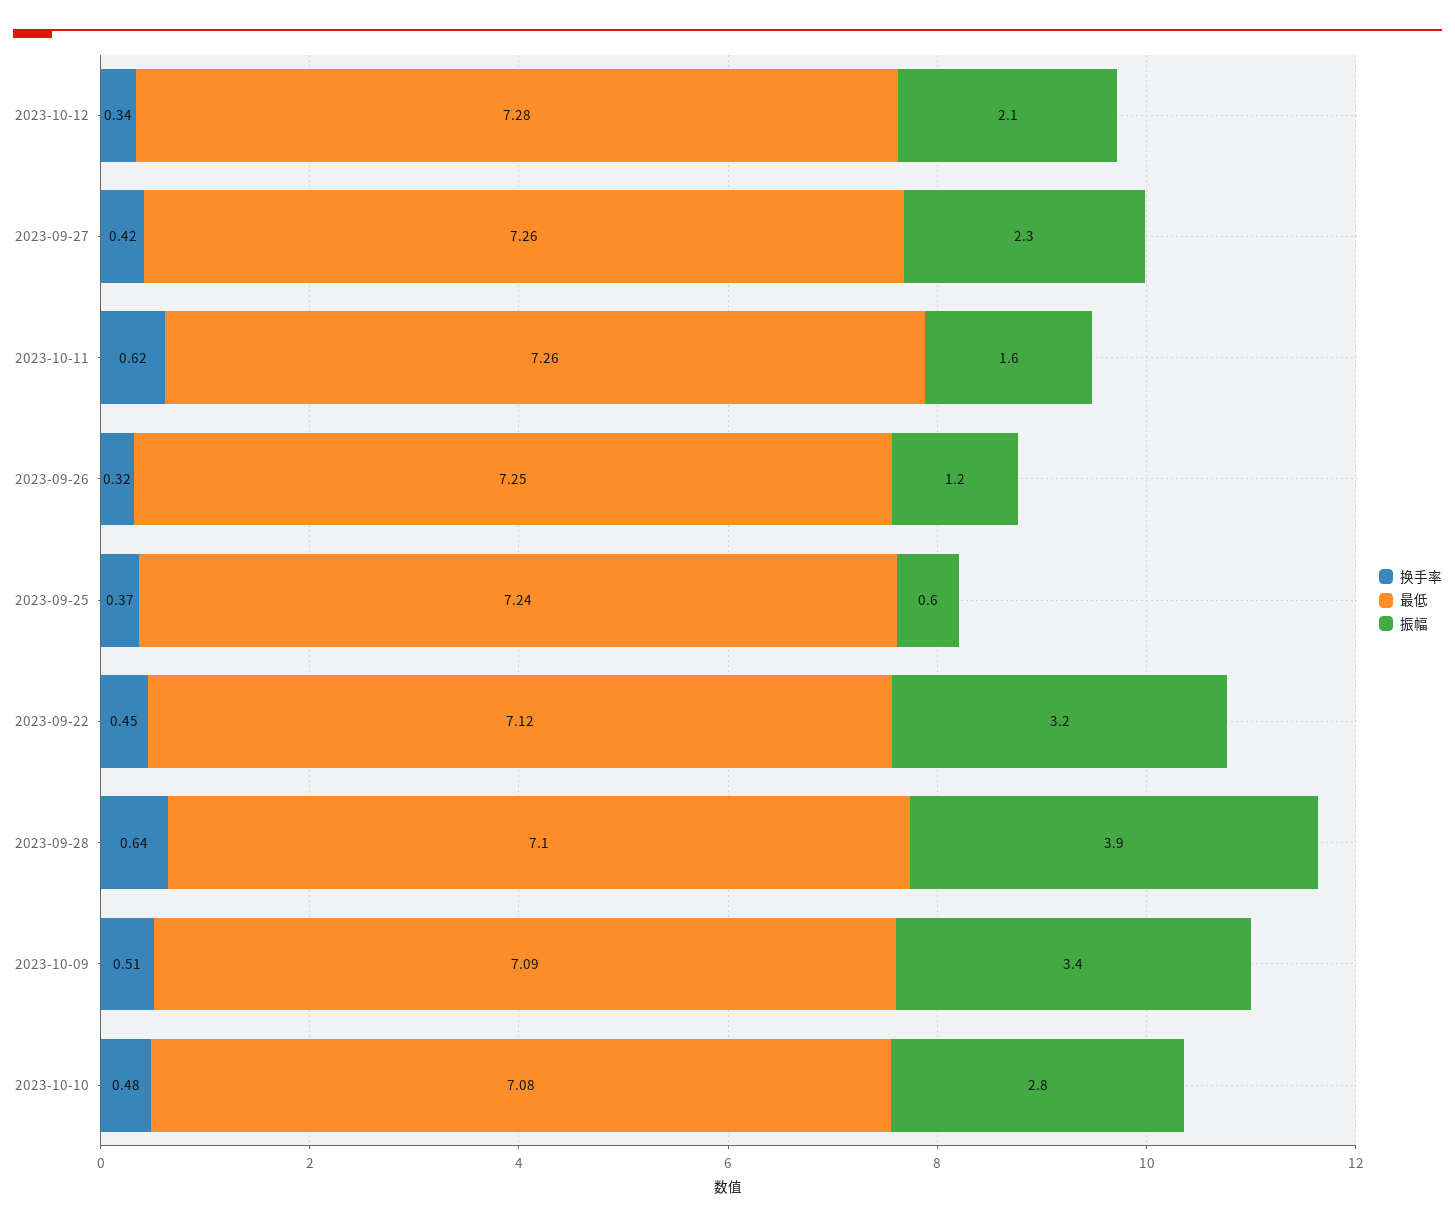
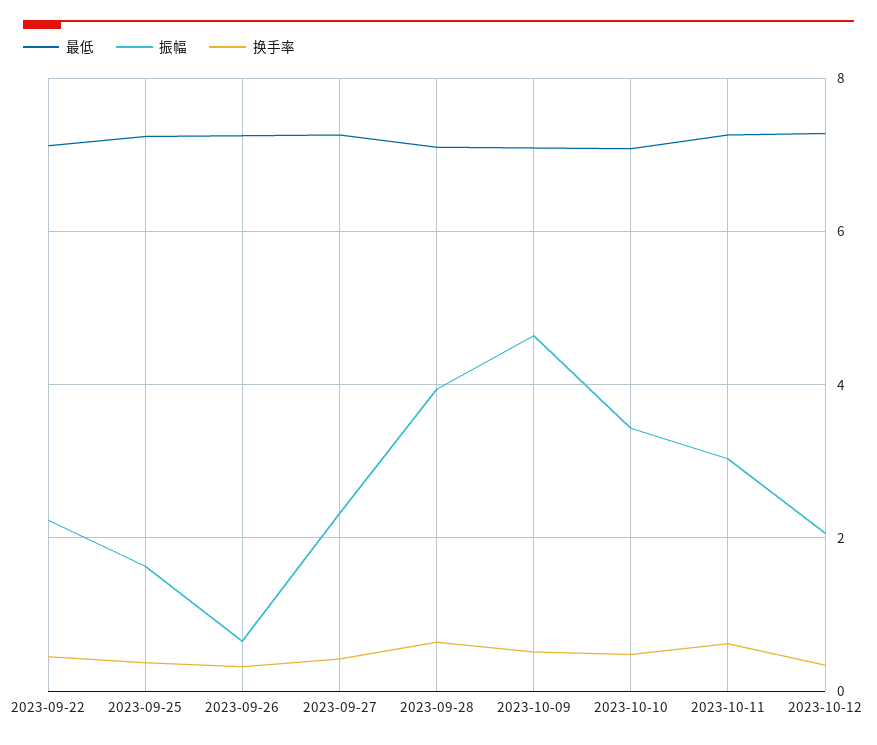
  {
    "换手率": {
      "2023-10-12": 0.34,
      "2023-09-27": 0.42,
      "2023-10-11": 0.62,
      "2023-09-26": 0.32,
      "2023-09-25": 0.37,
      "2023-09-22": 0.45,
      "2023-09-28": 0.64,
      "2023-10-09": 0.51,
      "2023-10-10": 0.48
    },
    "最低": {
      "2023-10-12": 7.28,
      "2023-09-27": 7.26,
      "2023-10-11": 7.26,
      "2023-09-26": 7.25,
      "2023-09-25": 7.24,
      "2023-09-22": 7.12,
      "2023-09-28": 7.1,
      "2023-10-09": 7.09,
      "2023-10-10": 7.08
    },
    "振幅": {
      "2023-10-12": 2.1,
      "2023-09-27": 2.3,
-     "2023-10-11": 1.6,
+     "2023-10-11": 3,
-     "2023-09-26": 1.2,
+     "2023-09-26": 0.6,
-     "2023-09-25": 0.6,
+     "2023-09-25": 1.6,
-     "2023-09-22": 3.2,
+     "2023-09-22": 2.2,
      "2023-09-28": 3.9,
-     "2023-10-09": 3.4,
+     "2023-10-09": 4.6,
-     "2023-10-10": 2.8
+     "2023-10-10": 3.4
    }
  }

